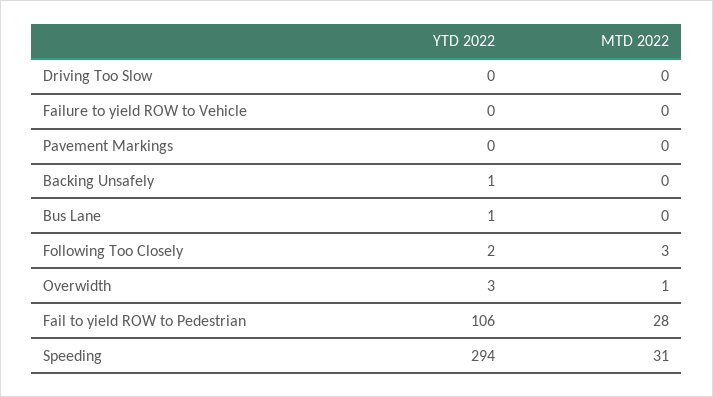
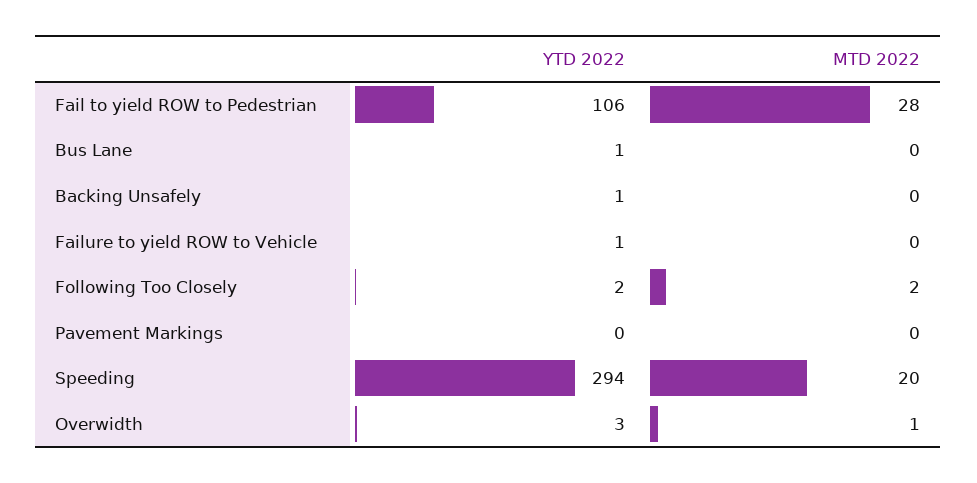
  {
    "YTD 2022": {
-     "Driving Too Slow": 0,
-     "Failure to yield ROW to Vehicle": 0,
+     "Failure to yield ROW to Vehicle": 1,
      "Pavement Markings": 0,
      "Backing Unsafely": 1,
      "Bus Lane": 1,
      "Following Too Closely": 2,
      "Overwidth": 3,
      "Fail to yield ROW to Pedestrian": 106,
      "Speeding": 294
    },
    "MTD 2022": {
-     "Driving Too Slow": 0,
      "Failure to yield ROW to Vehicle": 0,
      "Pavement Markings": 0,
      "Backing Unsafely": 0,
      "Bus Lane": 0,
-     "Following Too Closely": 3,
+     "Following Too Closely": 2,
      "Overwidth": 1,
      "Fail to yield ROW to Pedestrian": 28,
-     "Speeding": 31
+     "Speeding": 20
    }
  }

